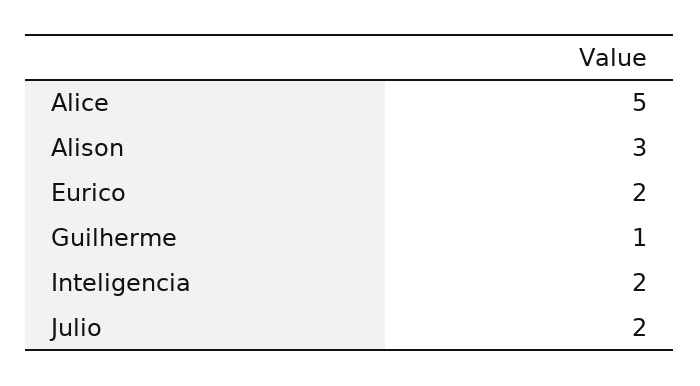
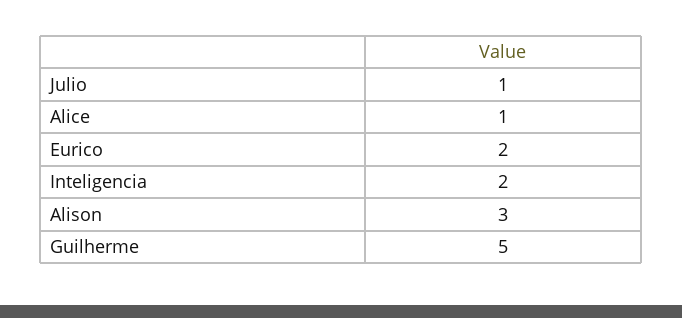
  {
-   "Alice": 5,
+   "Alice": 1,
    "Alison": 3,
    "Eurico": 2,
-   "Guilherme": 1,
+   "Guilherme": 5,
    "Inteligencia": 2,
-   "Julio": 2
+   "Julio": 1
  }

